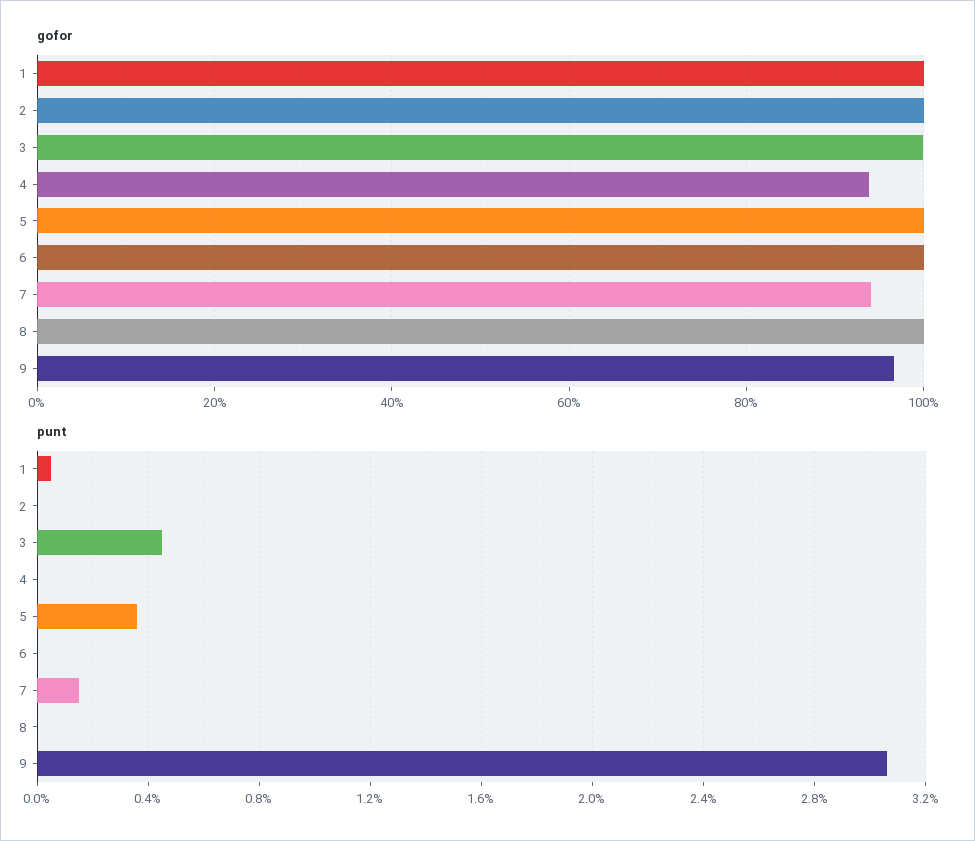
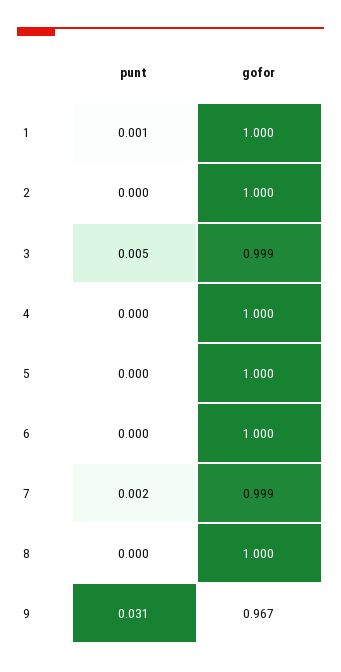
  {
    "gofor": {
      "1": 1,
      "2": 1,
      "3": 0.999,
-     "4": 0.94,
+     "4": 1,
      "5": 1,
      "6": 1,
-     "7": 0.94,
+     "7": 0.999,
      "8": 1,
      "9": 0.967
    },
    "punt": {
      "1": 0.001,
      "2": 0,
      "3": 0.005,
      "4": 0,
-     "5": 0.0035,
+     "5": 0,
      "6": 0,
      "7": 0.002,
      "8": 0,
      "9": 0.031
    }
  }

